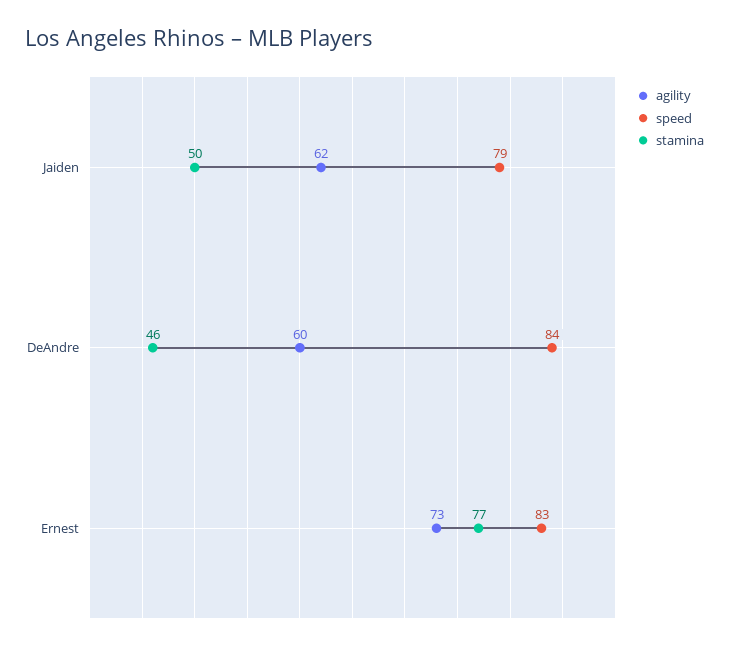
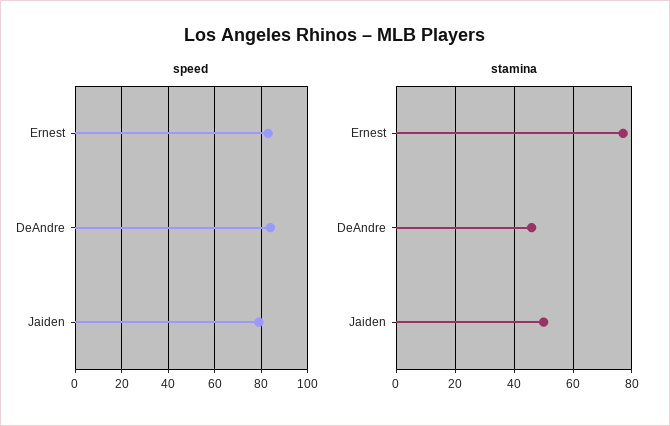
  {
-   "agility": {
-     "Jaiden": 62,
-     "DeAndre": 60,
-     "Ernest": 73
-   },
    "speed": {
      "Jaiden": 79,
      "DeAndre": 84,
      "Ernest": 83
    },
    "stamina": {
      "Jaiden": 50,
      "DeAndre": 46,
      "Ernest": 77
    }
  }

